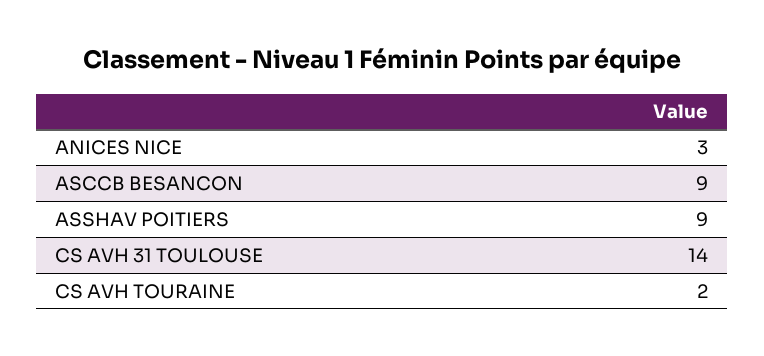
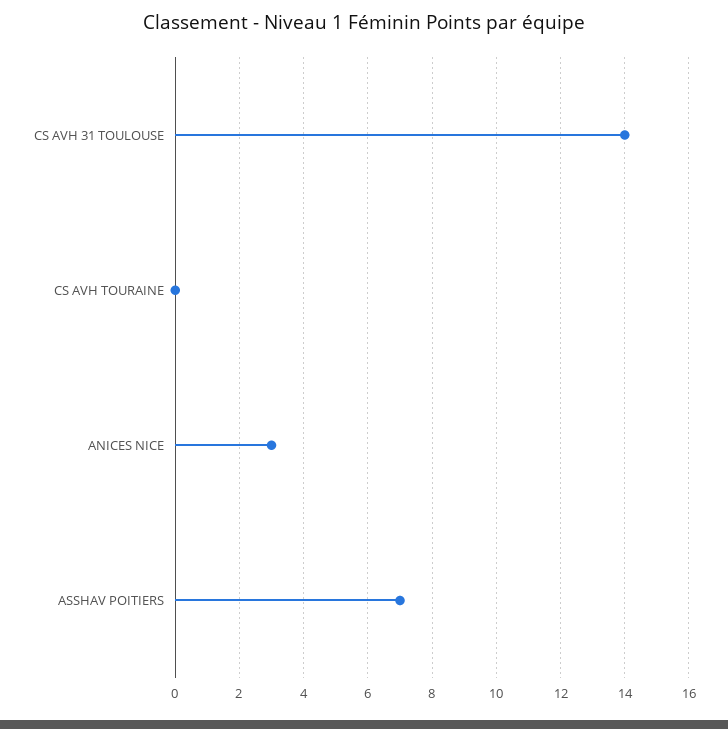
  {
    "ANICES NICE": 3,
-   "ASCCB BESANCON": 9,
-   "ASSHAV POITIERS": 9,
+   "ASSHAV POITIERS": 7,
    "CS AVH 31 TOULOUSE": 14,
-   "CS AVH TOURAINE": 2
+   "CS AVH TOURAINE": 0
  }

